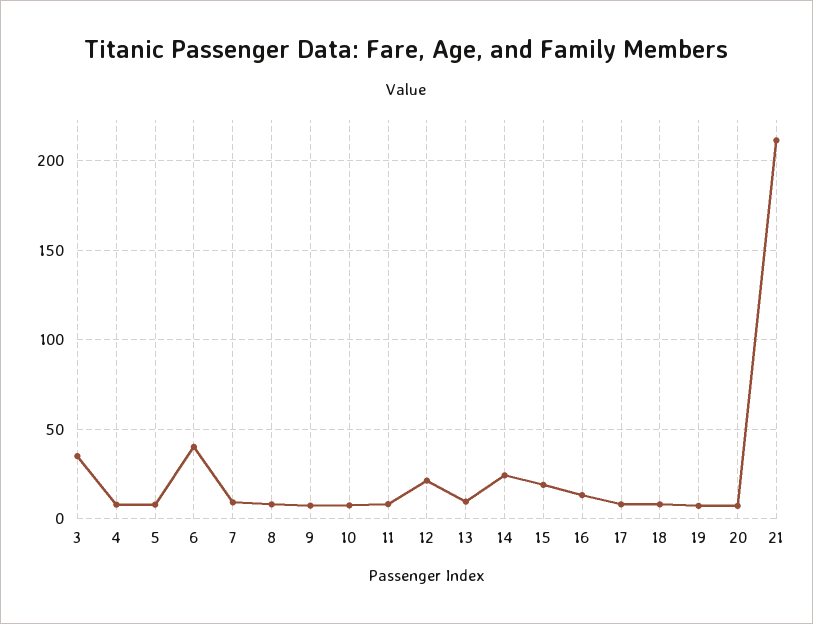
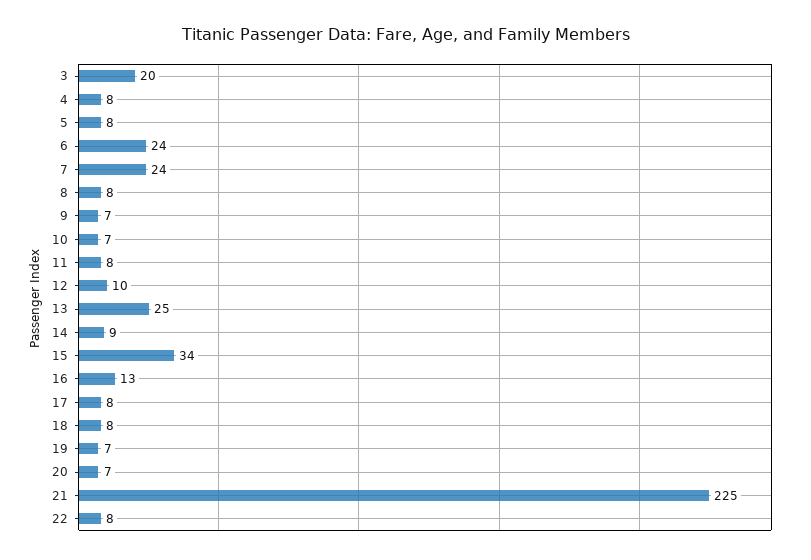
  {
-   "3": 35,
+   "3": 20,
    "4": 8,
    "5": 8,
-   "6": 40,
+   "6": 24,
-   "7": 10,
+   "7": 24,
    "8": 8,
    "9": 7,
    "10": 7,
    "11": 8,
-   "12": 20,
+   "12": 10,
-   "13": 10,
+   "13": 25,
-   "14": 25,
+   "14": 9,
-   "15": 20,
+   "15": 34,
    "16": 13,
    "17": 8,
    "18": 8,
    "19": 7,
    "20": 7,
-   "21": 210
+   "21": 225,
+   "22": 8
  }

